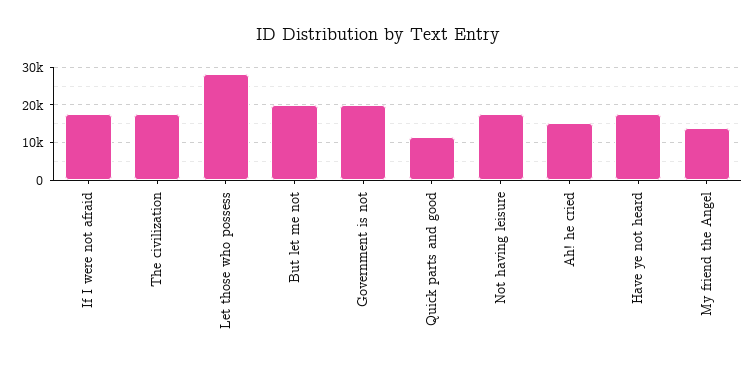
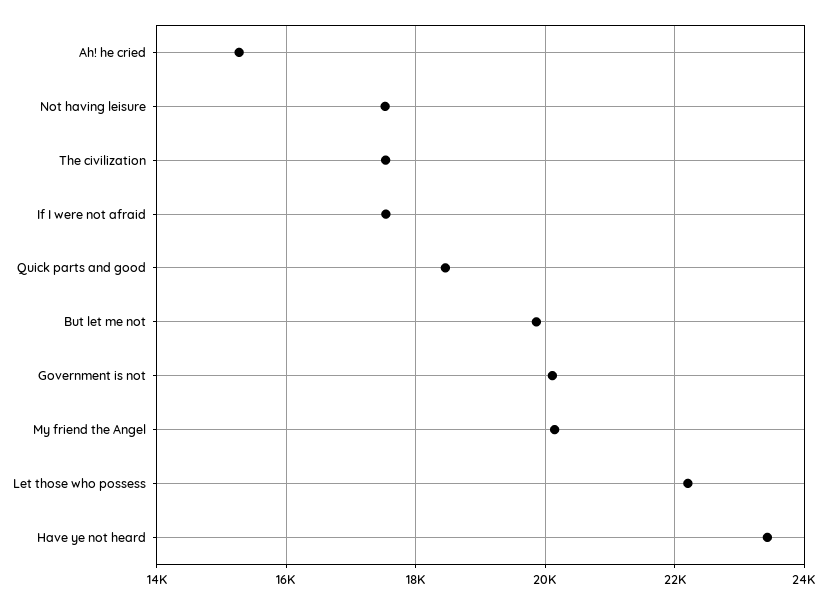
  {
    "If I were not afraid": 17600,
    "The civilization": 17600,
-   "Let those who possess": 28000,
+   "Let those who possess": 22200,
    "But let me not": 19800,
    "Government is not": 20200,
-   "Quick parts and good": 12000,
+   "Quick parts and good": 18400,
    "Not having leisure": 17600,
    "Ah! he cried": 15200,
-   "Have ye not heard": 18000,
+   "Have ye not heard": 23400,
-   "My friend the Angel": 14000
+   "My friend the Angel": 20200
  }

